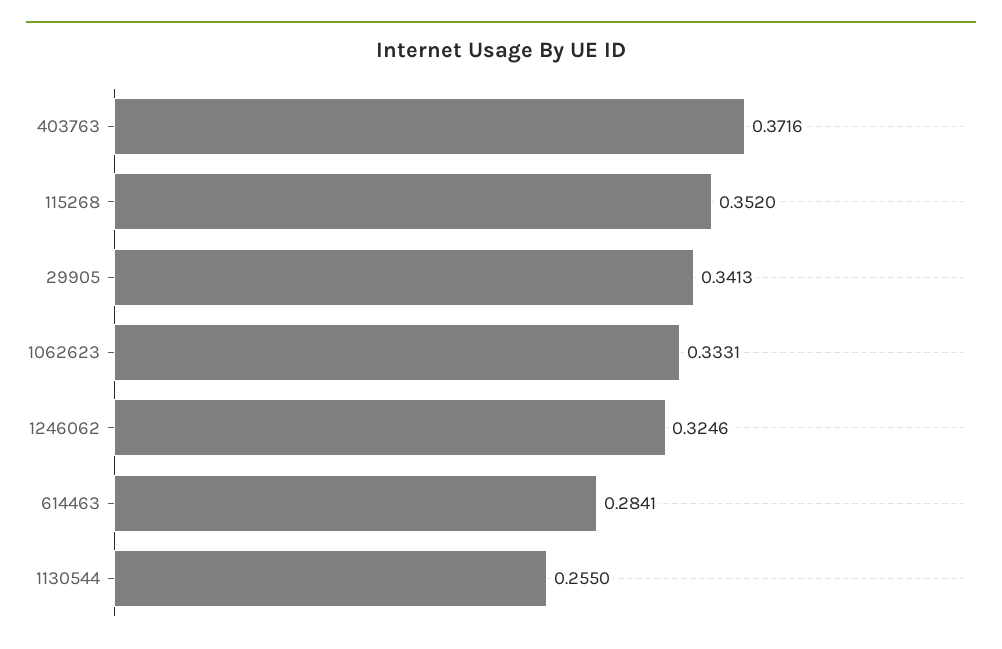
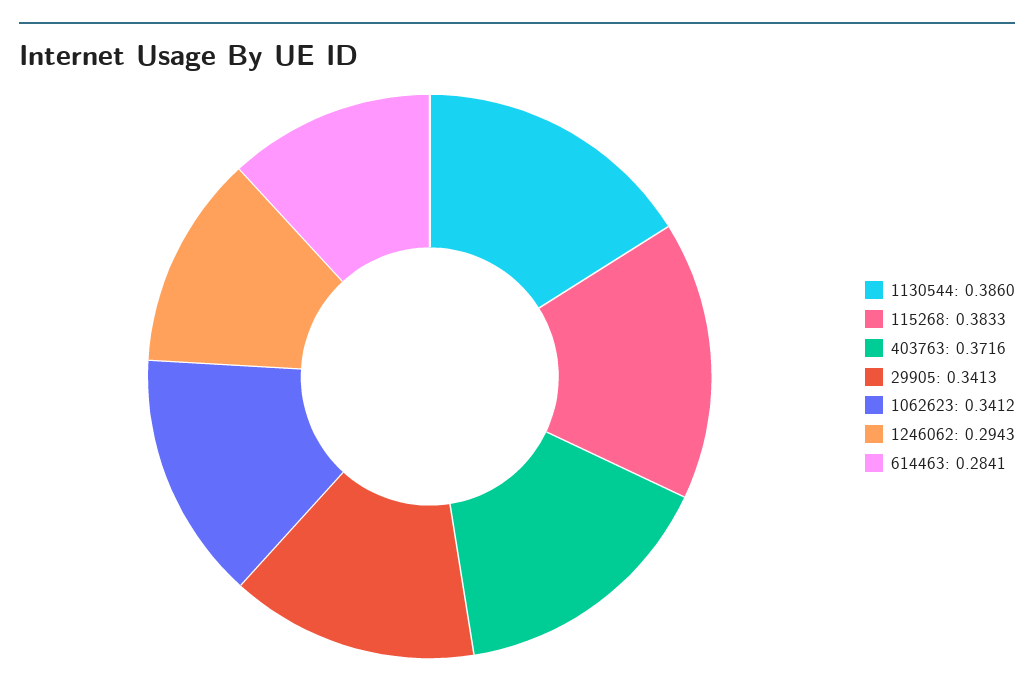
  {
    "403763": 0.3716,
-   "115268": 0.352,
+   "115268": 0.3833,
    "29905": 0.3413,
-   "1062623": 0.3331,
+   "1062623": 0.3412,
-   "1246062": 0.3246,
+   "1246062": 0.2943,
    "614463": 0.2841,
-   "1130544": 0.255
+   "1130544": 0.386
  }

